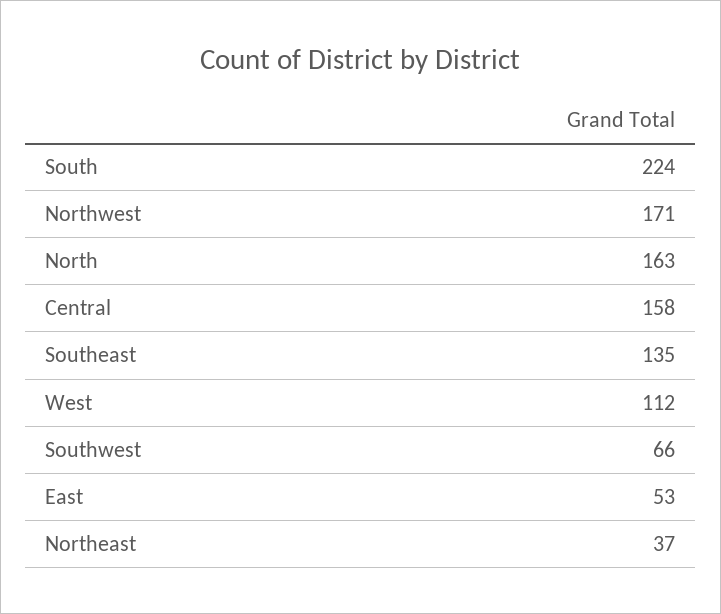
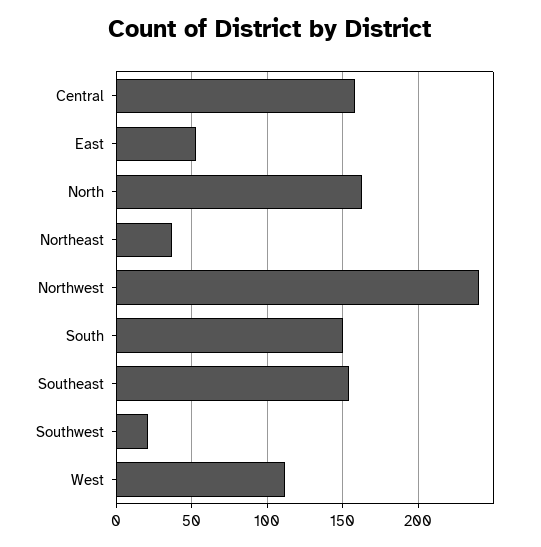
  {
-   "South": 224,
+   "South": 150,
-   "Northwest": 171,
+   "Northwest": 240,
    "North": 163,
    "Central": 158,
-   "Southeast": 135,
+   "Southeast": 155,
    "West": 112,
-   "Southwest": 66,
+   "Southwest": 20,
    "East": 53,
    "Northeast": 37
  }

